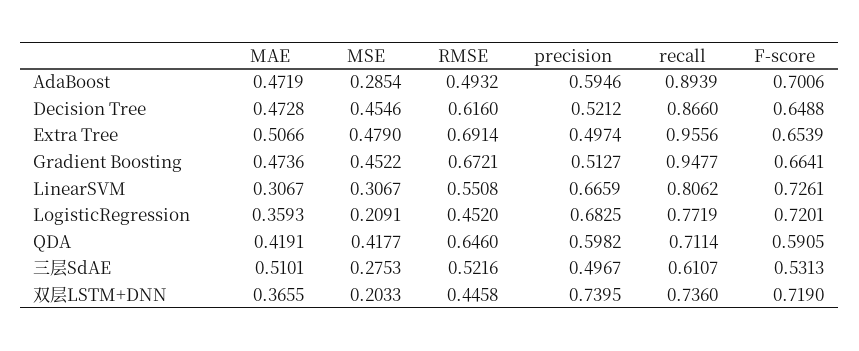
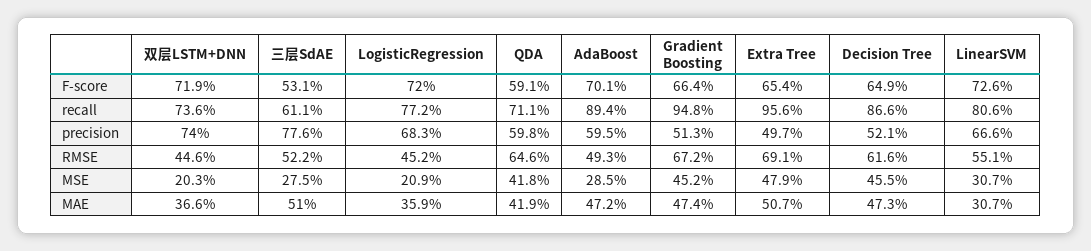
  {
    "MAE": {
      "AdaBoost": 0.4719,
      "Decision Tree": 0.4728,
      "Extra Tree": 0.5066,
      "Gradient Boosting": 0.4736,
      "LinearSVM": 0.3067,
      "LogisticRegression": 0.3593,
      "QDA": 0.4191,
      "三层SdAE": 0.5101,
      "双层LSTM+DNN": 0.3655
    },
    "MSE": {
      "AdaBoost": 0.2854,
      "Decision Tree": 0.4546,
      "Extra Tree": 0.479,
      "Gradient Boosting": 0.4522,
      "LinearSVM": 0.3067,
      "LogisticRegression": 0.2091,
      "QDA": 0.4177,
      "三层SdAE": 0.2753,
      "双层LSTM+DNN": 0.2033
    },
    "RMSE": {
      "AdaBoost": 0.4932,
      "Decision Tree": 0.616,
      "Extra Tree": 0.6914,
      "Gradient Boosting": 0.6721,
      "LinearSVM": 0.5508,
      "LogisticRegression": 0.452,
      "QDA": 0.646,
      "三层SdAE": 0.5216,
      "双层LSTM+DNN": 0.4458
    },
    "precision": {
      "AdaBoost": 0.5946,
      "Decision Tree": 0.5212,
      "Extra Tree": 0.4974,
      "Gradient Boosting": 0.5127,
      "LinearSVM": 0.6659,
      "LogisticRegression": 0.6825,
      "QDA": 0.5982,
-     "三层SdAE": 0.4967,
+     "三层SdAE": 0.776,
      "双层LSTM+DNN": 0.7395
    },
    "recall": {
      "AdaBoost": 0.8939,
      "Decision Tree": 0.866,
      "Extra Tree": 0.9556,
      "Gradient Boosting": 0.9477,
      "LinearSVM": 0.8062,
      "LogisticRegression": 0.7719,
      "QDA": 0.7114,
      "三层SdAE": 0.6107,
      "双层LSTM+DNN": 0.736
    },
    "F-score": {
      "AdaBoost": 0.7006,
      "Decision Tree": 0.6488,
      "Extra Tree": 0.6539,
      "Gradient Boosting": 0.6641,
      "LinearSVM": 0.7261,
      "LogisticRegression": 0.7201,
      "QDA": 0.5905,
      "三层SdAE": 0.5313,
      "双层LSTM+DNN": 0.719
    }
  }

